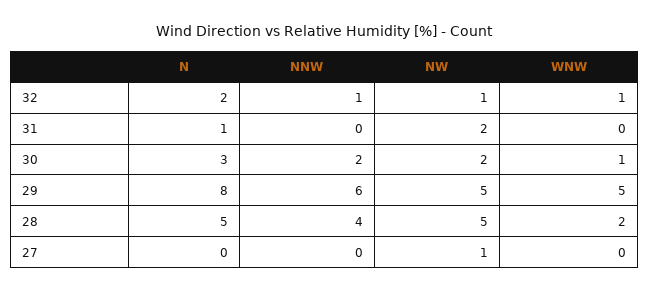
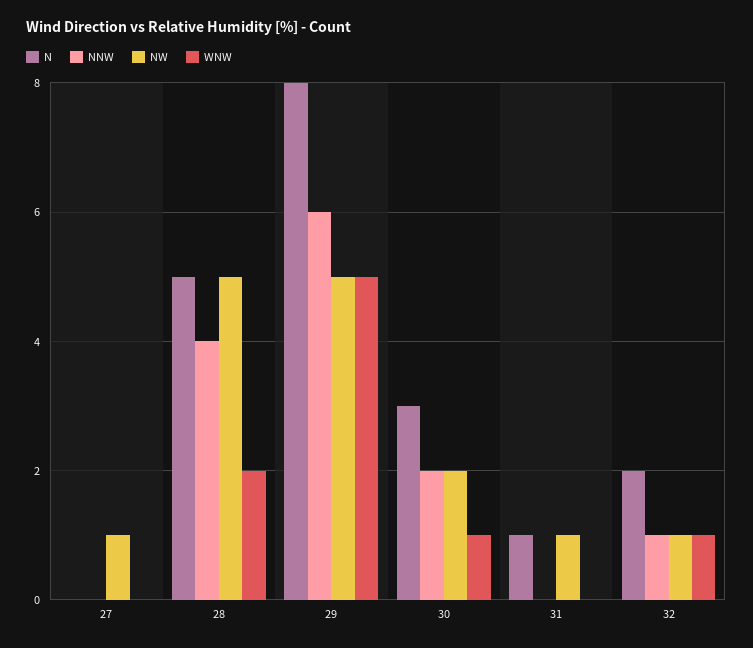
  {
    "N": {
      "32": 2,
      "31": 1,
      "30": 3,
      "29": 8,
      "28": 5,
      "27": 0
    },
    "NNW": {
      "32": 1,
      "31": 0,
      "30": 2,
      "29": 6,
      "28": 4,
      "27": 0
    },
    "NW": {
      "32": 1,
-     "31": 2,
+     "31": 1,
      "30": 2,
      "29": 5,
      "28": 5,
      "27": 1
    },
    "WNW": {
      "32": 1,
      "31": 0,
      "30": 1,
      "29": 5,
      "28": 2,
      "27": 0
    }
  }

